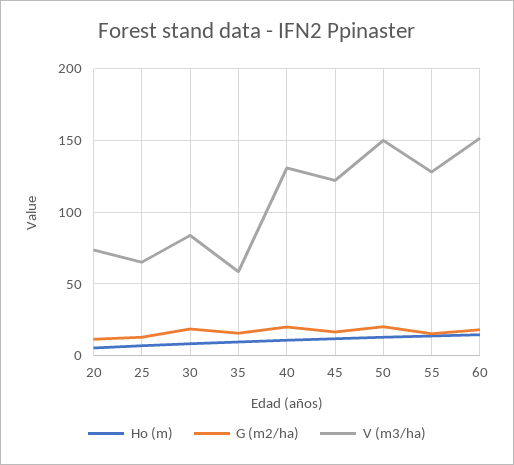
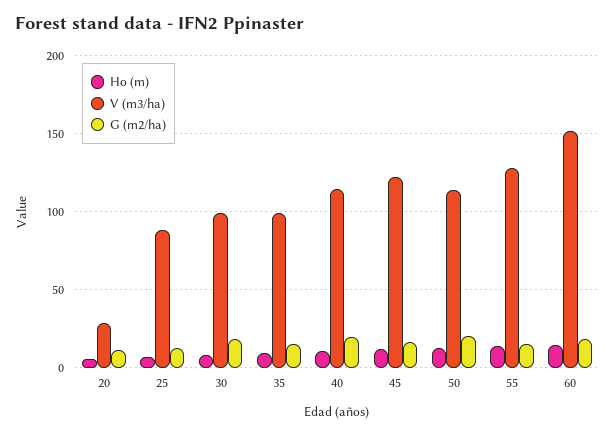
  {
    "Ho (m)": {
      "20": 5,
      "25": 5,
      "30": 10,
      "35": 10,
      "40": 10,
      "45": 10,
      "50": 15,
      "55": 15,
      "60": 15
    },
    "G (m2/ha)": {
      "20": 10,
      "25": 15,
      "30": 20,
      "35": 15,
      "40": 20,
      "45": 15,
      "50": 20,
      "55": 15,
      "60": 20
    },
    "V (m3/ha)": {
-     "20": 75,
+     "20": 30,
-     "25": 65,
+     "25": 90,
-     "30": 85,
+     "30": 100,
-     "35": 60,
+     "35": 100,
-     "40": 130,
+     "40": 115,
      "45": 120,
-     "50": 150,
+     "50": 115,
      "55": 130,
      "60": 150
    }
  }

